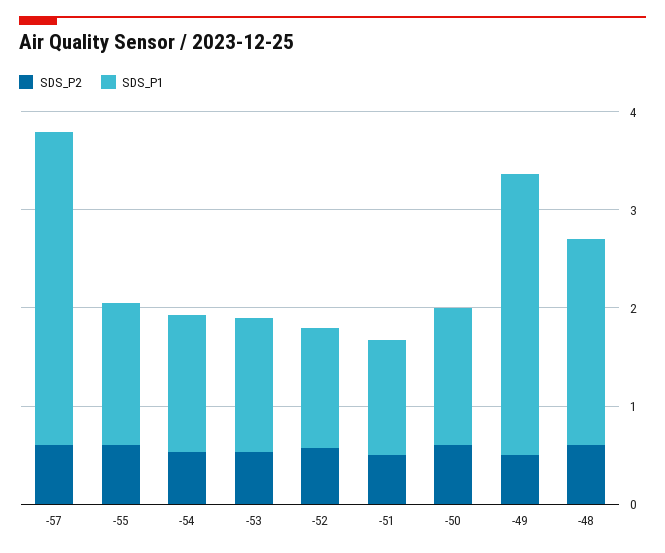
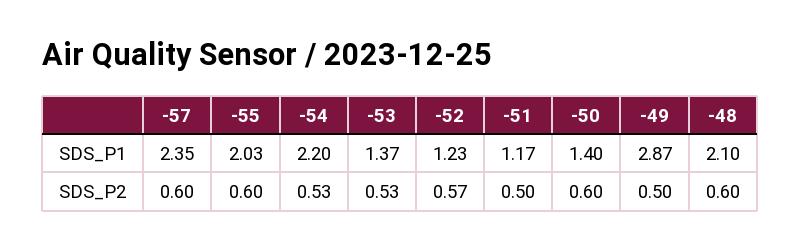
  {
    "SDS_P2": {
      "-57": 0.6,
      "-55": 0.6,
      "-54": 0.53,
      "-53": 0.53,
      "-52": 0.57,
      "-51": 0.5,
      "-50": 0.6,
      "-49": 0.5,
      "-48": 0.6
    },
    "SDS_P1": {
-     "-57": 3.2,
+     "-57": 2.35,
-     "-55": 1.4,
+     "-55": 2.03,
-     "-54": 1.4,
+     "-54": 2.2,
      "-53": 1.37,
      "-52": 1.23,
      "-51": 1.17,
      "-50": 1.4,
      "-49": 2.87,
      "-48": 2.1
    }
  }

